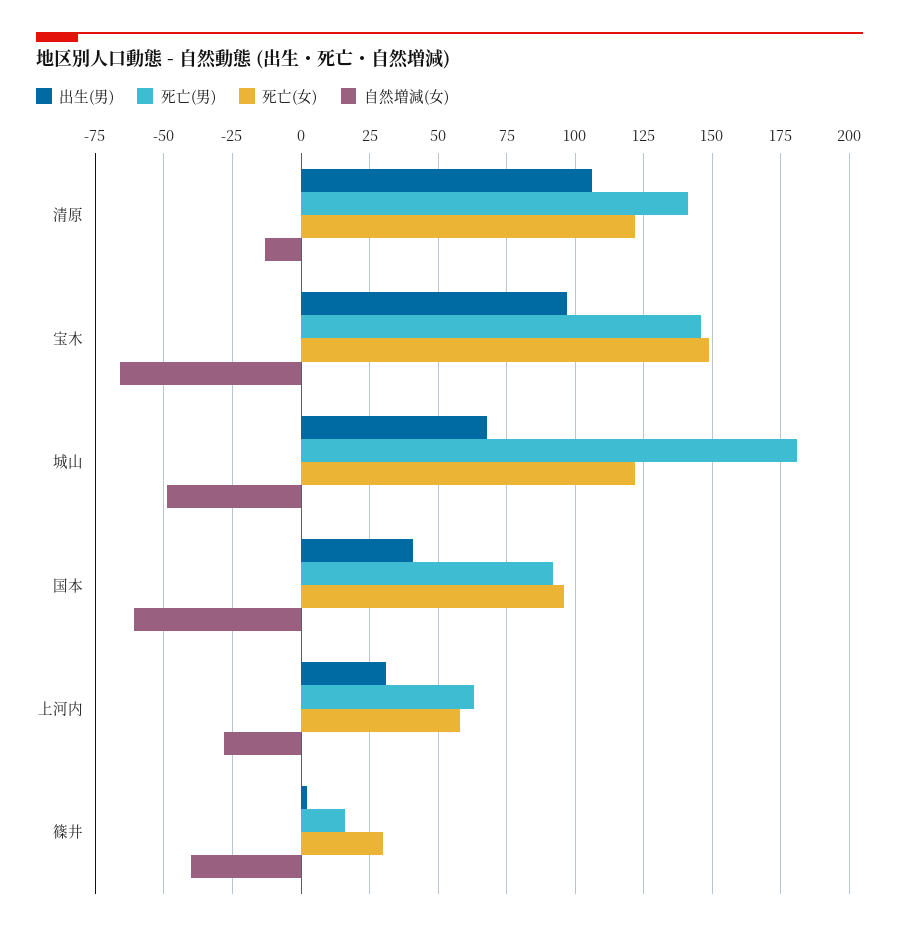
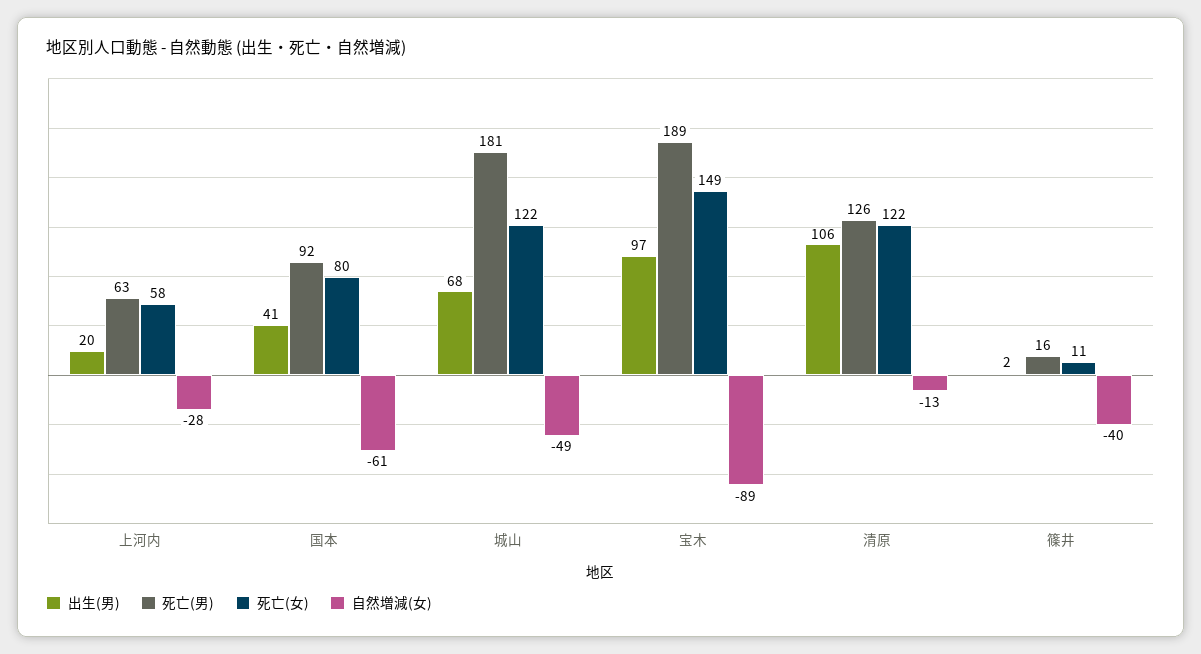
  {
    "出生(男)": {
      "清原": 106,
      "宝木": 97,
      "城山": 68,
      "国本": 41,
-     "上河内": 30,
+     "上河内": 20,
      "篠井": 2
    },
    "死亡(男)": {
-     "清原": 140,
+     "清原": 126,
-     "宝木": 145,
+     "宝木": 189,
      "城山": 181,
      "国本": 92,
      "上河内": 63,
      "篠井": 16
    },
    "死亡(女)": {
      "清原": 122,
      "宝木": 149,
      "城山": 122,
-     "国本": 95,
+     "国本": 80,
      "上河内": 58,
-     "篠井": 30
+     "篠井": 11
    },
    "自然増減(女)": {
      "清原": -13,
-     "宝木": -65,
+     "宝木": -89,
      "城山": -49,
      "国本": -61,
      "上河内": -28,
      "篠井": -40
    }
  }

